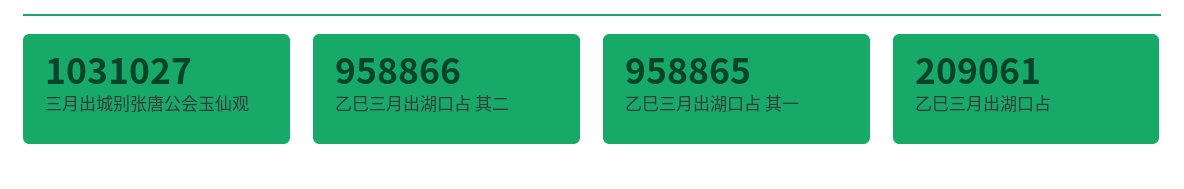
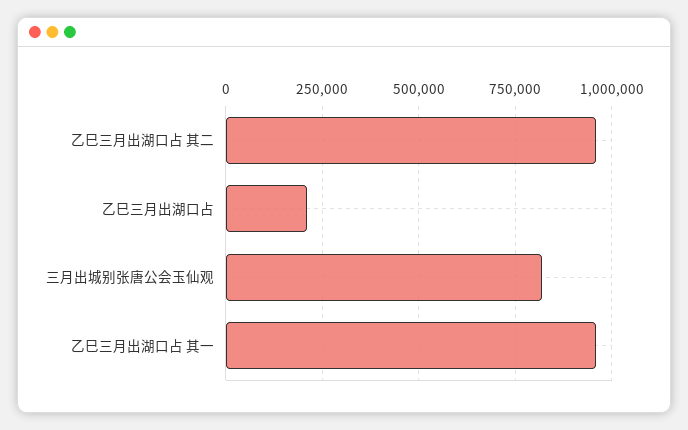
  {
-   "三月出城别张唐公会玉仙观": 1031027,
+   "三月出城别张唐公会玉仙观": 825000,
    "乙巳三月出湖口占 其二": 958866,
    "乙巳三月出湖口占 其一": 958865,
    "乙巳三月出湖口占": 209061
  }

